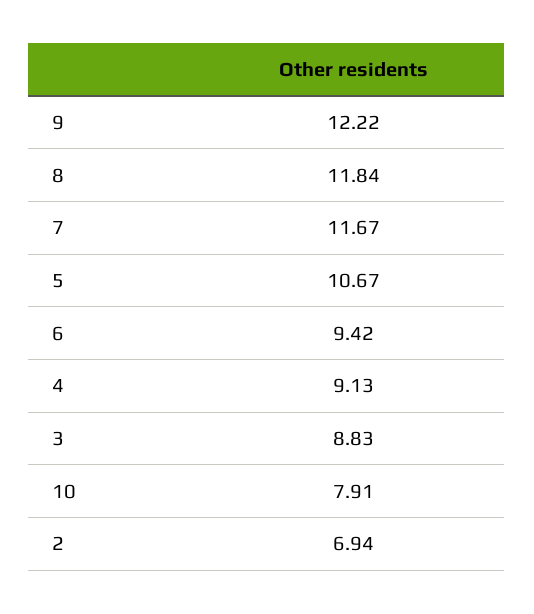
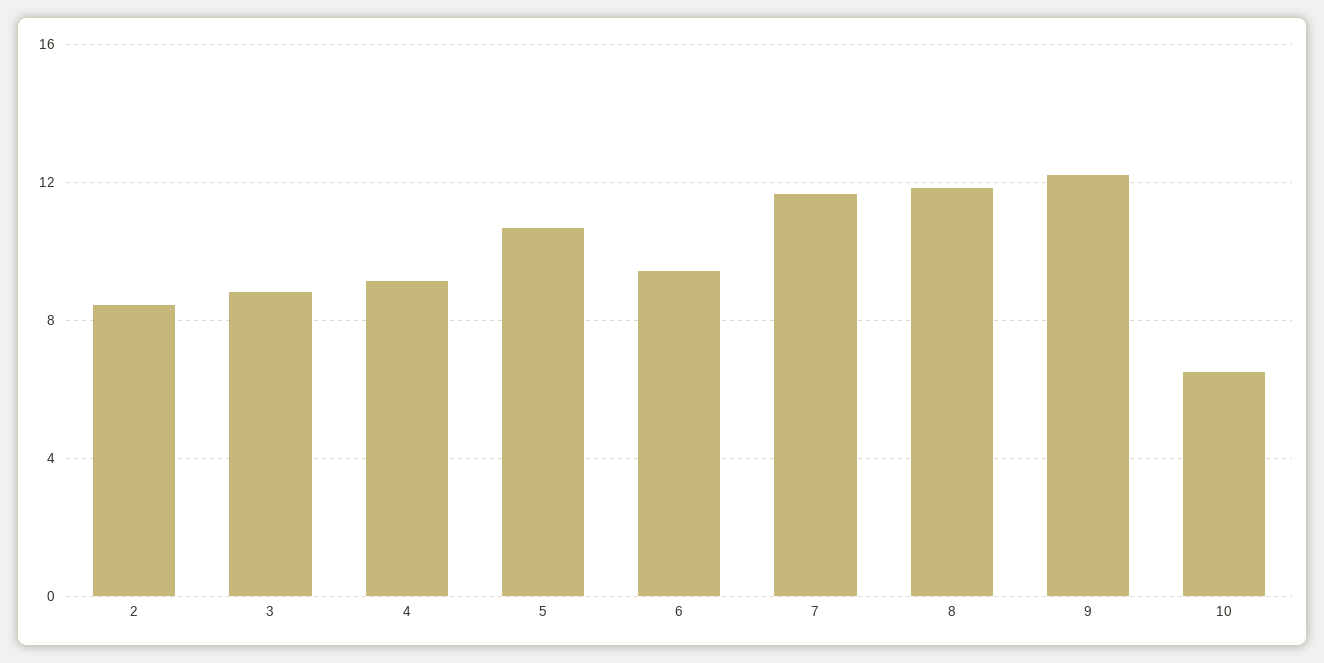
  {
    "9": 12.22,
    "8": 11.84,
    "7": 11.67,
    "5": 10.67,
    "6": 9.42,
    "4": 9.13,
    "3": 8.83,
-   "10": 7.91,
+   "10": 6.5,
-   "2": 6.94
+   "2": 8.5
  }

